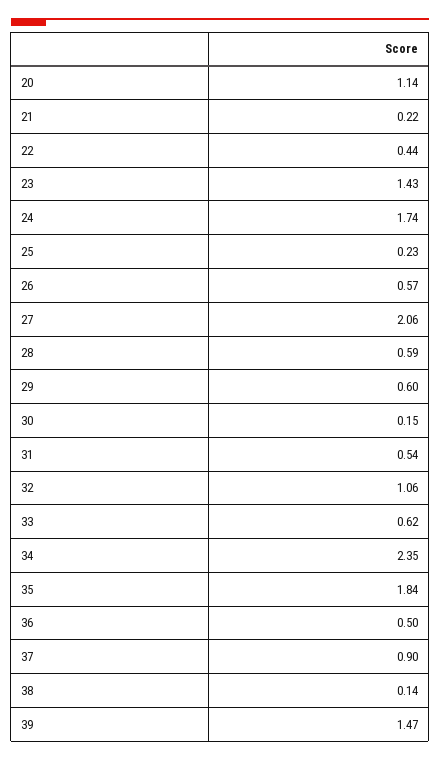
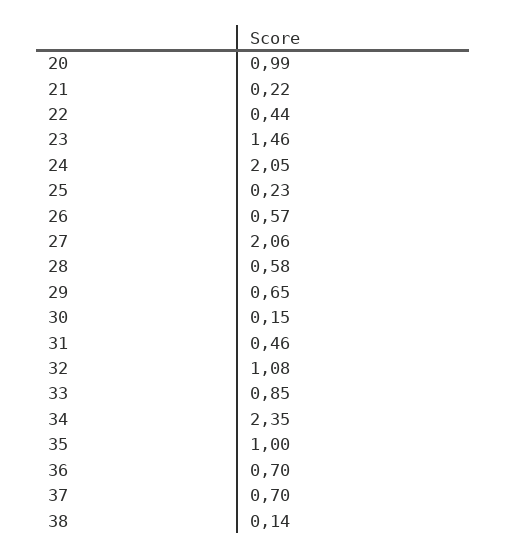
  {
-   "20": 1.14,
+   "20": 0.99,
    "21": 0.22,
    "22": 0.44,
-   "23": 1.43,
+   "23": 1.46,
-   "24": 1.74,
+   "24": 2.05,
    "25": 0.23,
    "26": 0.57,
    "27": 2.06,
-   "28": 0.59,
+   "28": 0.58,
-   "29": 0.6,
+   "29": 0.65,
    "30": 0.15,
-   "31": 0.54,
+   "31": 0.46,
-   "32": 1.06,
+   "32": 1.08,
-   "33": 0.62,
+   "33": 0.85,
    "34": 2.35,
-   "35": 1.84,
+   "35": 1,
-   "36": 0.5,
+   "36": 0.7,
-   "37": 0.9,
+   "37": 0.7,
-   "38": 0.14,
+   "38": 0.14
-   "39": 1.47
  }

